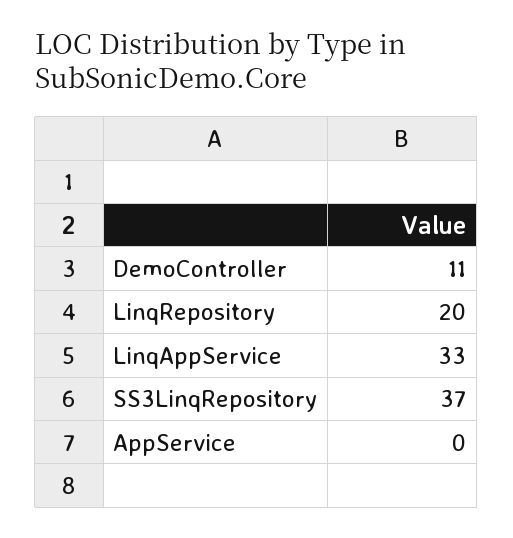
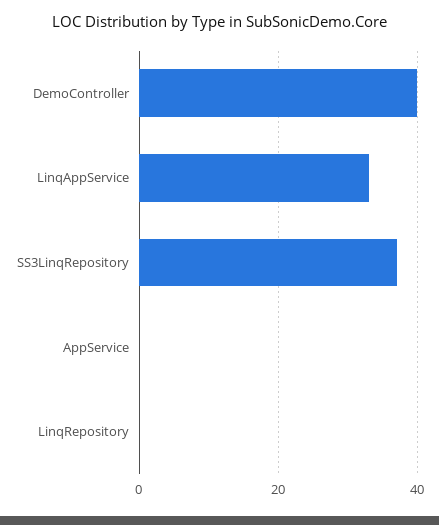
  {
-   "DemoController": 11,
+   "DemoController": 40,
-   "LinqRepository": 20,
+   "LinqRepository": 0,
    "LinqAppService": 33,
    "SS3LinqRepository": 37,
    "AppService": 0
  }

